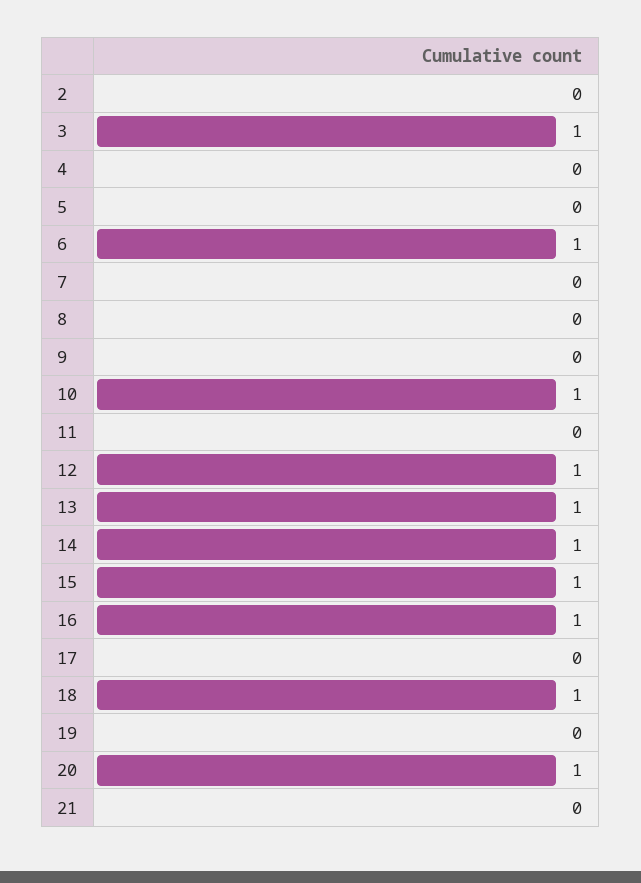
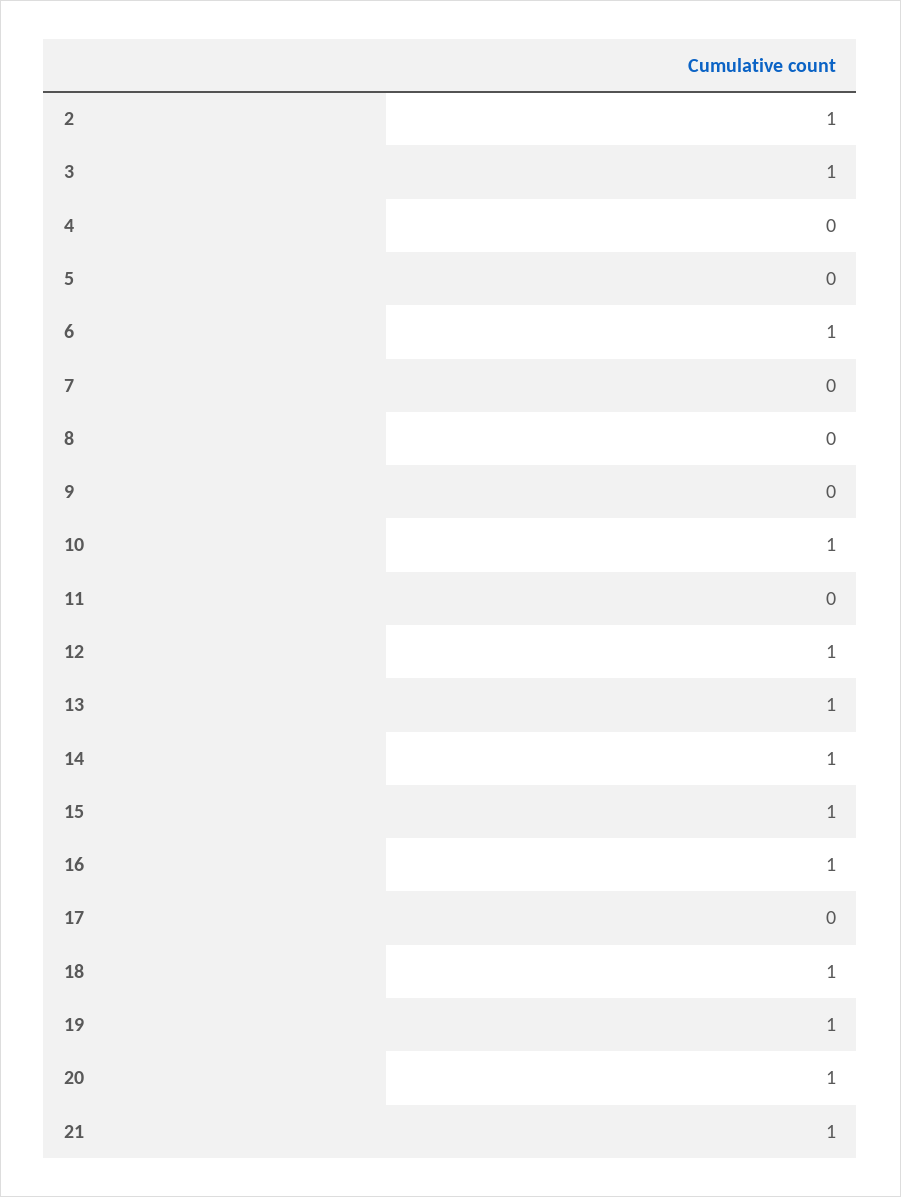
  {
-   "2": 0,
+   "2": 1,
    "3": 1,
    "4": 0,
    "5": 0,
    "6": 1,
    "7": 0,
    "8": 0,
    "9": 0,
    "10": 1,
    "11": 0,
    "12": 1,
    "13": 1,
    "14": 1,
    "15": 1,
    "16": 1,
    "17": 0,
    "18": 1,
-   "19": 0,
+   "19": 1,
    "20": 1,
-   "21": 0
+   "21": 1
  }

